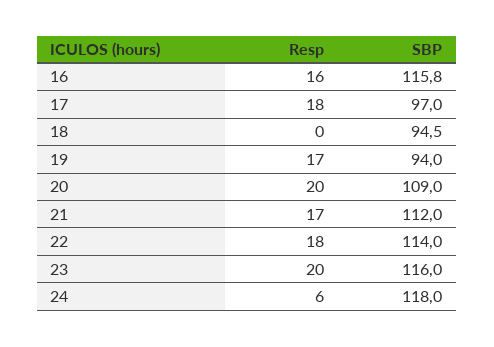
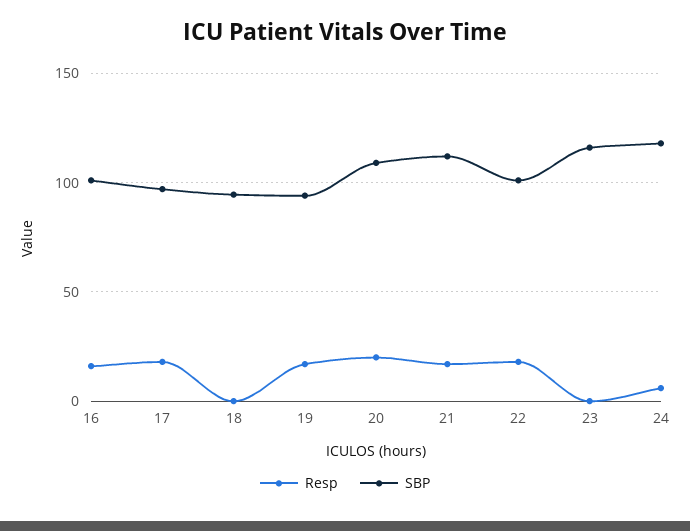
  {
    "Resp": {
      "16": 16,
      "17": 18,
      "18": 0,
      "19": 17,
      "20": 20,
      "21": 17,
      "22": 18,
-     "23": 20,
+     "23": 0,
      "24": 6
    },
    "SBP": {
-     "16": 115.8,
+     "16": 100,
      "17": 97,
      "18": 94.5,
      "19": 94,
      "20": 109,
      "21": 112,
-     "22": 114,
+     "22": 100,
      "23": 116,
      "24": 118
    }
  }

